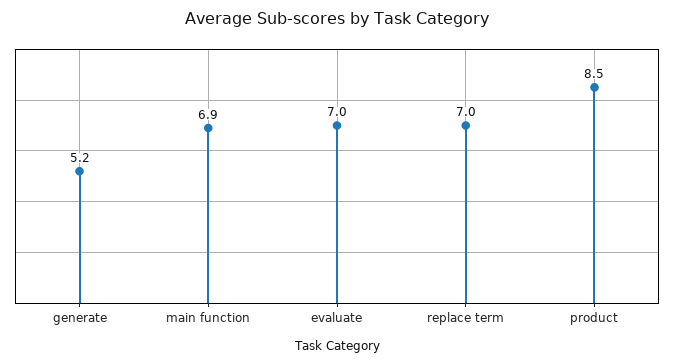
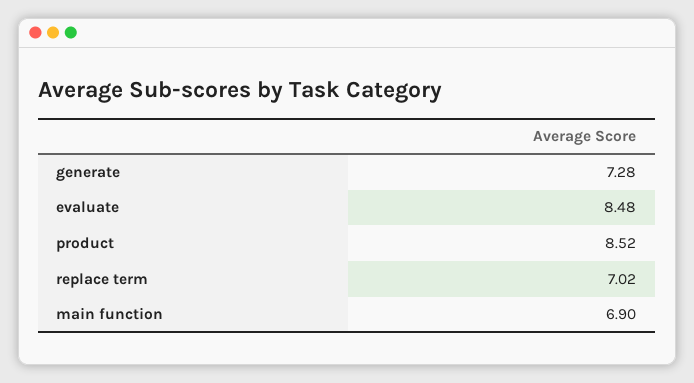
  {
-   "generate": 5.2,
+   "generate": 7.28,
    "main function": 6.9,
-   "evaluate": 7,
+   "evaluate": 8.48,
    "replace term": 7.02,
    "product": 8.52
  }

